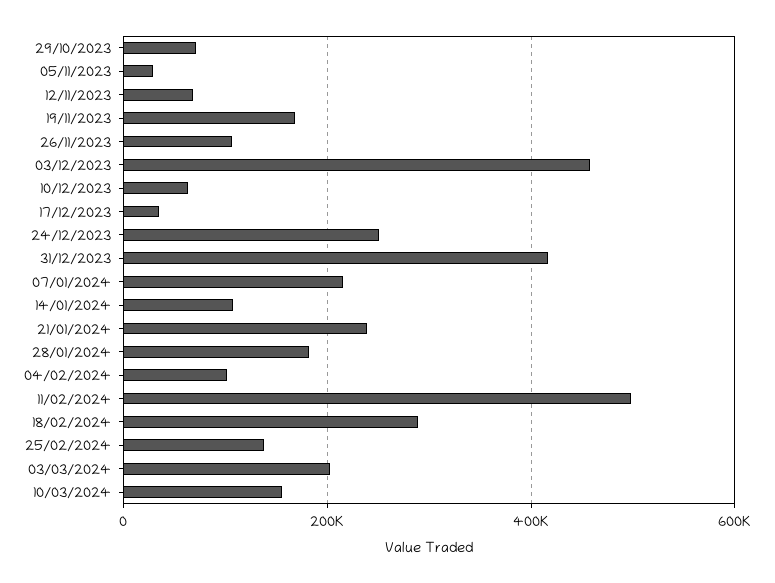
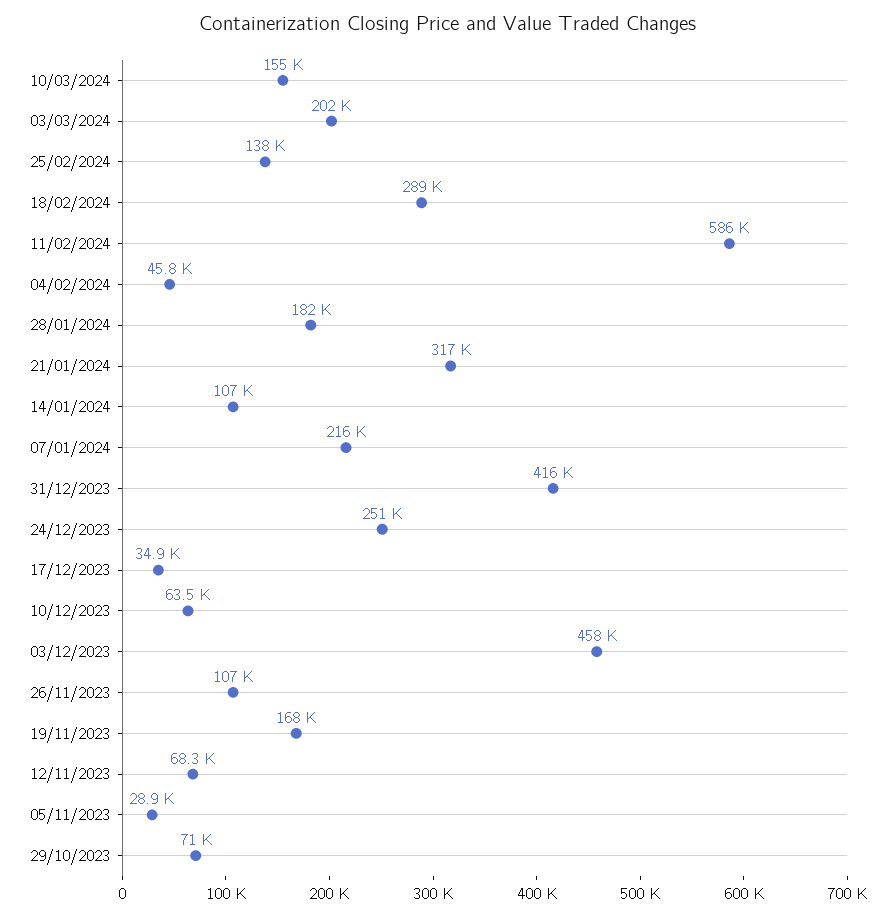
  {
    "29/10/2023": 71000,
    "05/11/2023": 28900,
    "12/11/2023": 68300,
    "19/11/2023": 168000,
    "26/11/2023": 107000,
    "03/12/2023": 458000,
    "10/12/2023": 63500,
    "17/12/2023": 34900,
    "24/12/2023": 251000,
    "31/12/2023": 416000,
    "07/01/2024": 216000,
    "14/01/2024": 107000,
-   "21/01/2024": 240000,
+   "21/01/2024": 317000,
    "28/01/2024": 182000,
-   "04/02/2024": 100000,
+   "04/02/2024": 45800,
-   "11/02/2024": 500000,
+   "11/02/2024": 586000,
    "18/02/2024": 289000,
    "25/02/2024": 138000,
    "03/03/2024": 202000,
    "10/03/2024": 155000
  }

